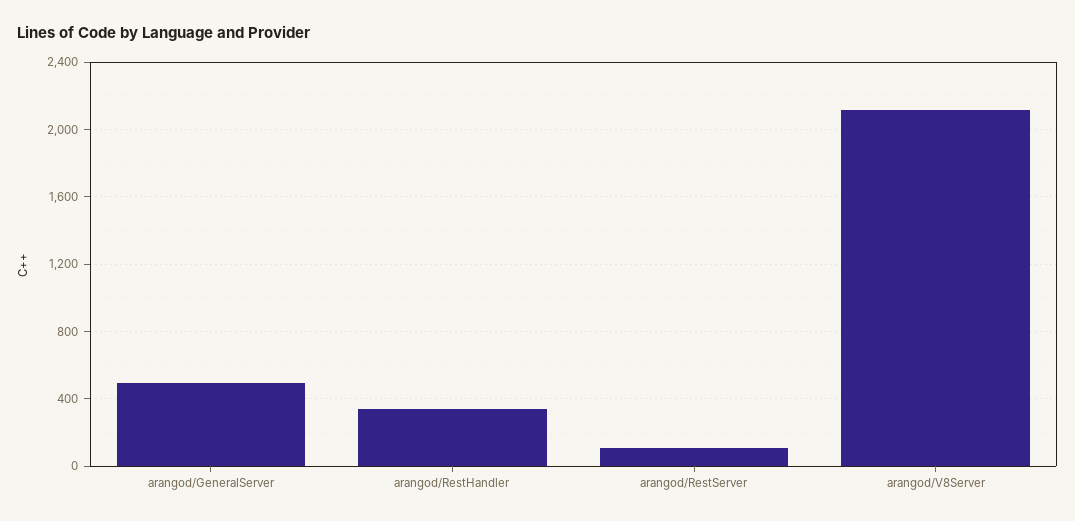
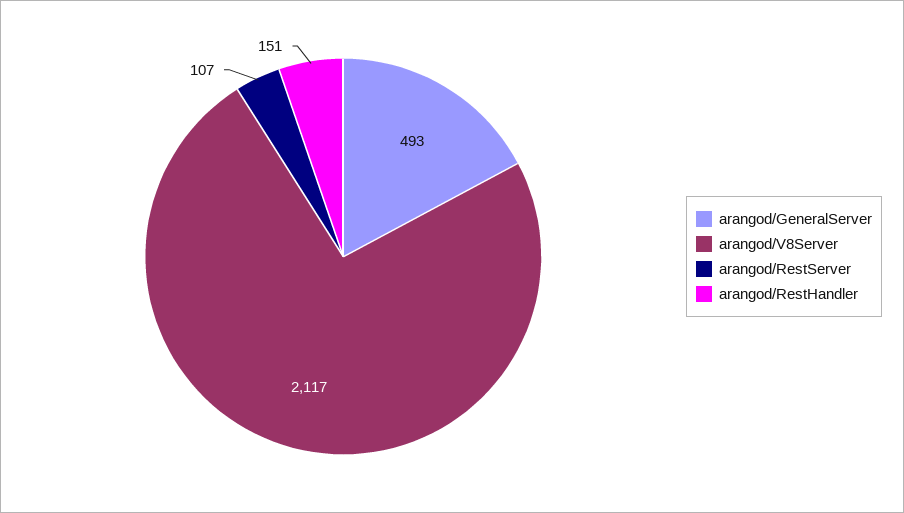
  {
    "arangod/GeneralServer": 493,
-   "arangod/RestHandler": 350,
+   "arangod/RestHandler": 151,
    "arangod/RestServer": 107,
    "arangod/V8Server": 2117
  }

